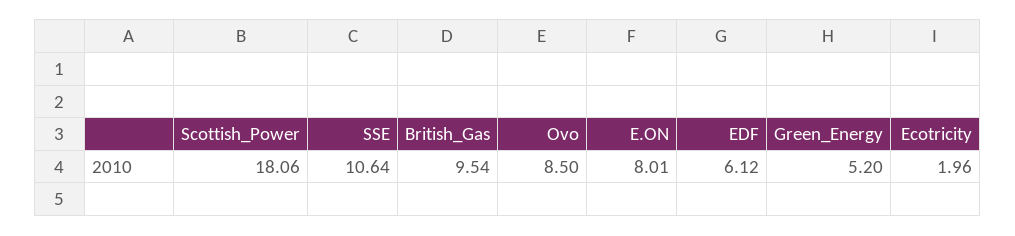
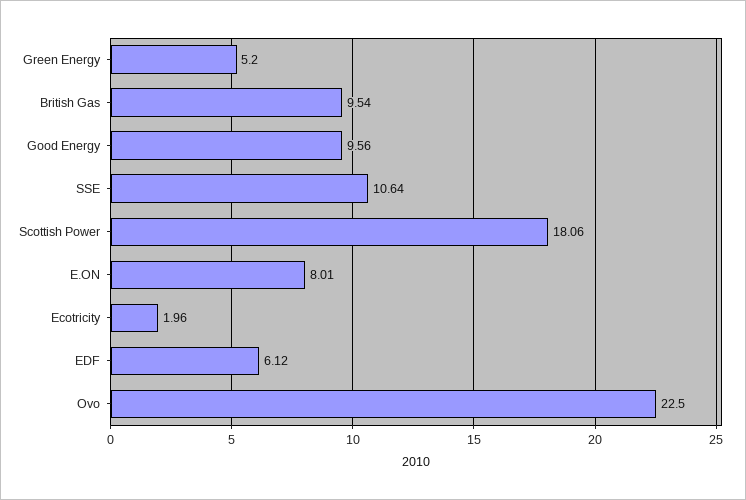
  {
    "Scottish_Power": 18.06,
    "SSE": 10.64,
    "British_Gas": 9.54,
-   "Ovo": 8.5,
+   "Ovo": 22.5,
    "E.ON": 8.01,
    "EDF": 6.12,
    "Green_Energy": 5.2,
-   "Ecotricity": 1.96
+   "Ecotricity": 1.96,
+   "Good Energy": 9.56
  }

